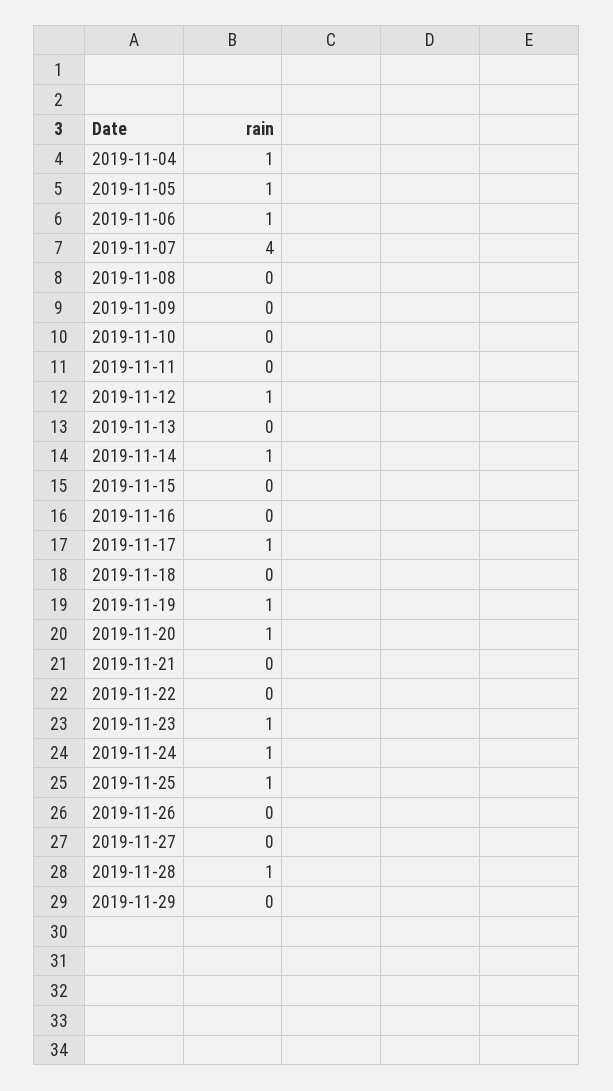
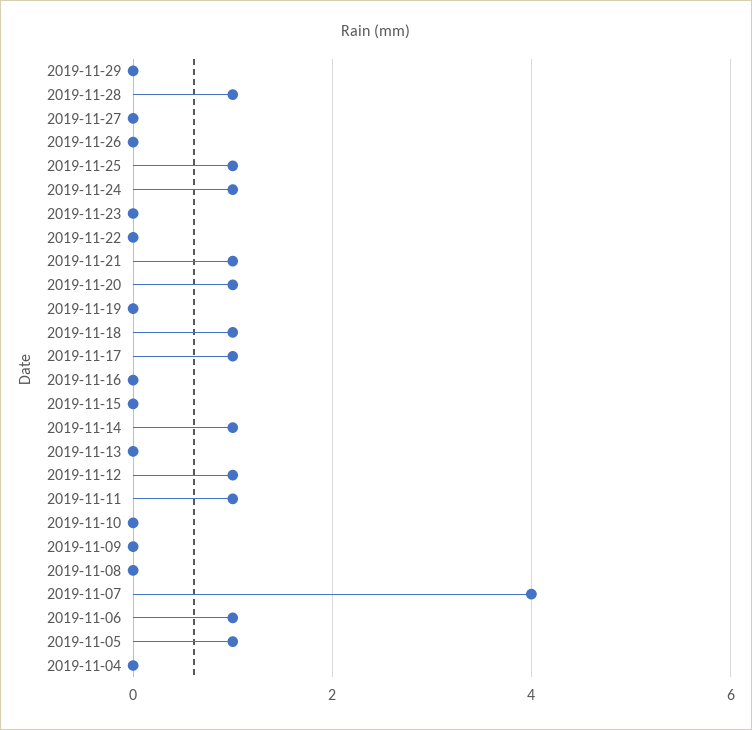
  {
-   "2019-11-04": 1,
+   "2019-11-04": 0,
    "2019-11-05": 1,
    "2019-11-06": 1,
    "2019-11-07": 4,
    "2019-11-08": 0,
    "2019-11-09": 0,
    "2019-11-10": 0,
-   "2019-11-11": 0,
+   "2019-11-11": 1,
    "2019-11-12": 1,
    "2019-11-13": 0,
    "2019-11-14": 1,
    "2019-11-15": 0,
    "2019-11-16": 0,
    "2019-11-17": 1,
-   "2019-11-18": 0,
+   "2019-11-18": 1,
-   "2019-11-19": 1,
+   "2019-11-19": 0,
    "2019-11-20": 1,
-   "2019-11-21": 0,
+   "2019-11-21": 1,
    "2019-11-22": 0,
-   "2019-11-23": 1,
+   "2019-11-23": 0,
    "2019-11-24": 1,
    "2019-11-25": 1,
    "2019-11-26": 0,
    "2019-11-27": 0,
    "2019-11-28": 1,
    "2019-11-29": 0
  }

